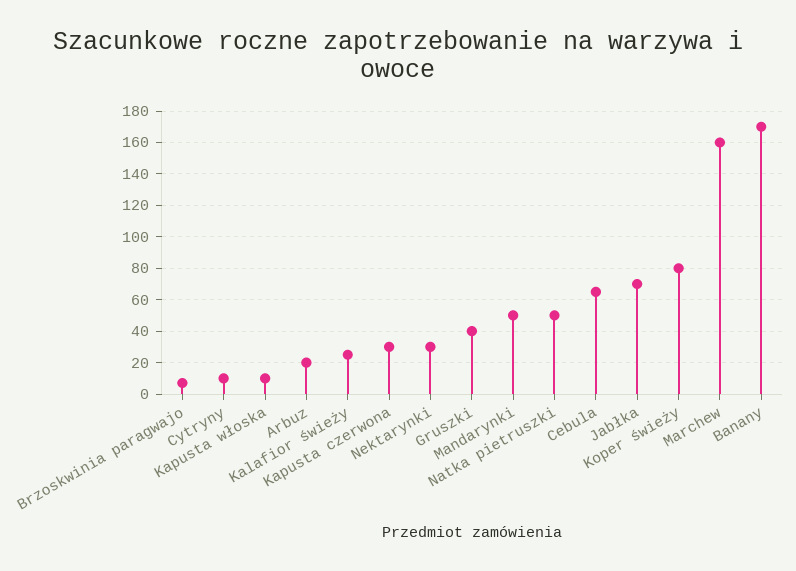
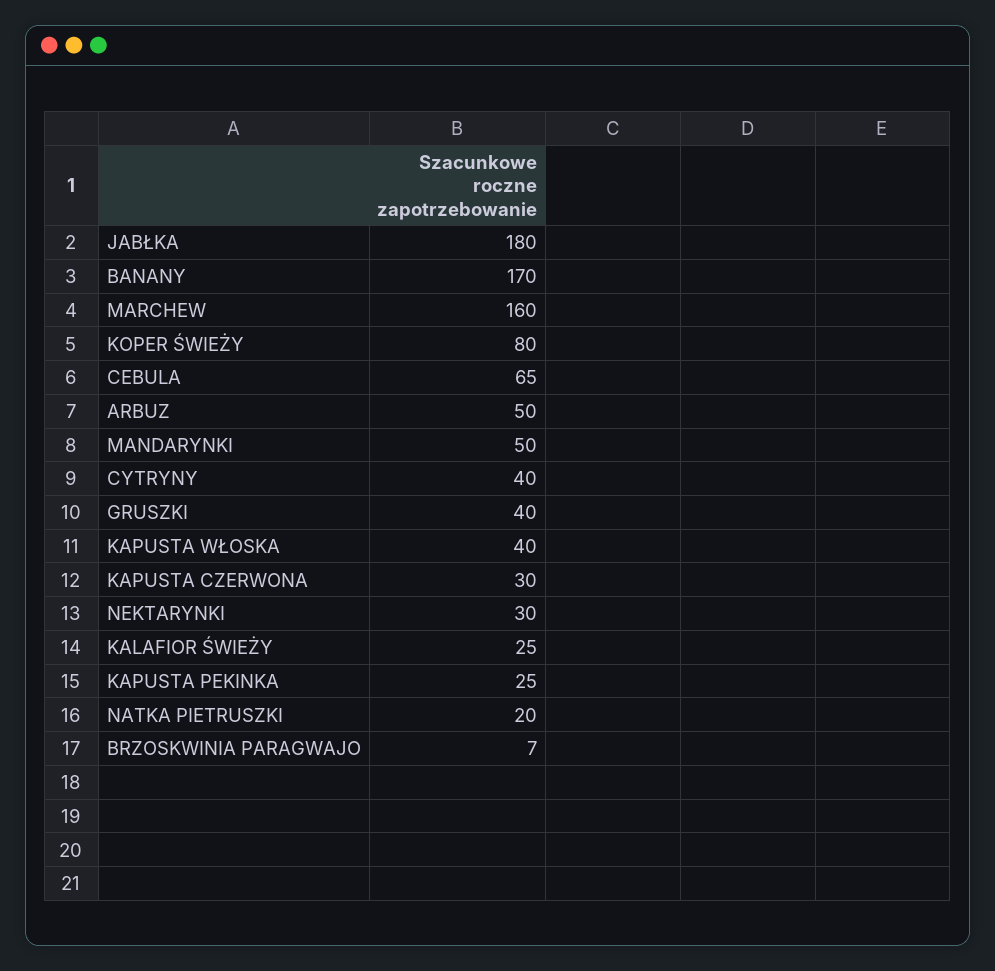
  {
    "Brzoskwinia paragwajo": 7,
-   "Cytryny": 10,
+   "Cytryny": 40,
-   "Kapusta włoska": 10,
+   "Kapusta włoska": 40,
-   "Arbuz": 20,
+   "Arbuz": 50,
    "Kalafior świeży": 25,
    "Kapusta czerwona": 30,
    "Nektarynki": 30,
    "Gruszki": 40,
    "Mandarynki": 50,
-   "Natka pietruszki": 50,
+   "Natka pietruszki": 20,
    "Cebula": 65,
-   "Jabłka": 70,
+   "Jabłka": 180,
    "Koper świeży": 80,
    "Marchew": 160,
-   "Banany": 170
+   "Banany": 170,
+   "KAPUSTA PEKINKA": 25
  }

